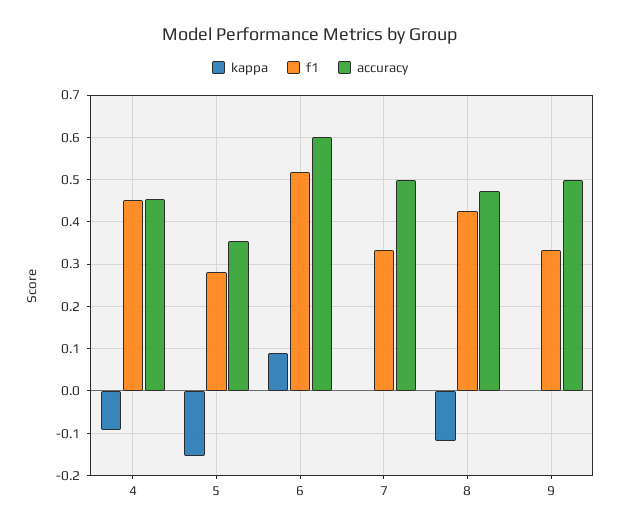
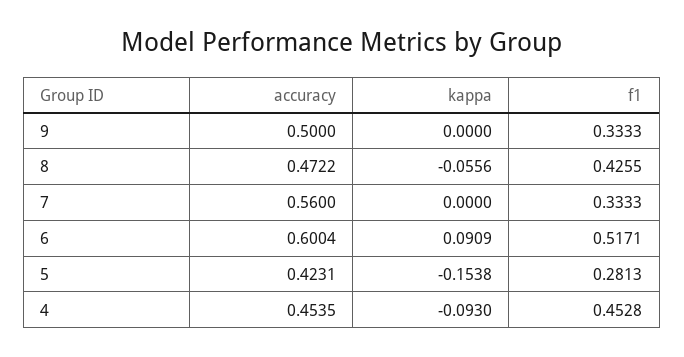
  {
    "kappa": {
      "4": -0.093,
      "5": -0.1538,
      "6": 0.0909,
      "7": 0,
-     "8": -0.12,
+     "8": -0.0556,
      "9": 0
    },
    "f1": {
      "4": 0.4528,
      "5": 0.2813,
      "6": 0.5171,
      "7": 0.3333,
      "8": 0.4255,
      "9": 0.3333
    },
    "accuracy": {
      "4": 0.4535,
-     "5": 0.36,
+     "5": 0.4231,
      "6": 0.6004,
-     "7": 0.5,
+     "7": 0.56,
      "8": 0.4722,
      "9": 0.5
    }
  }

